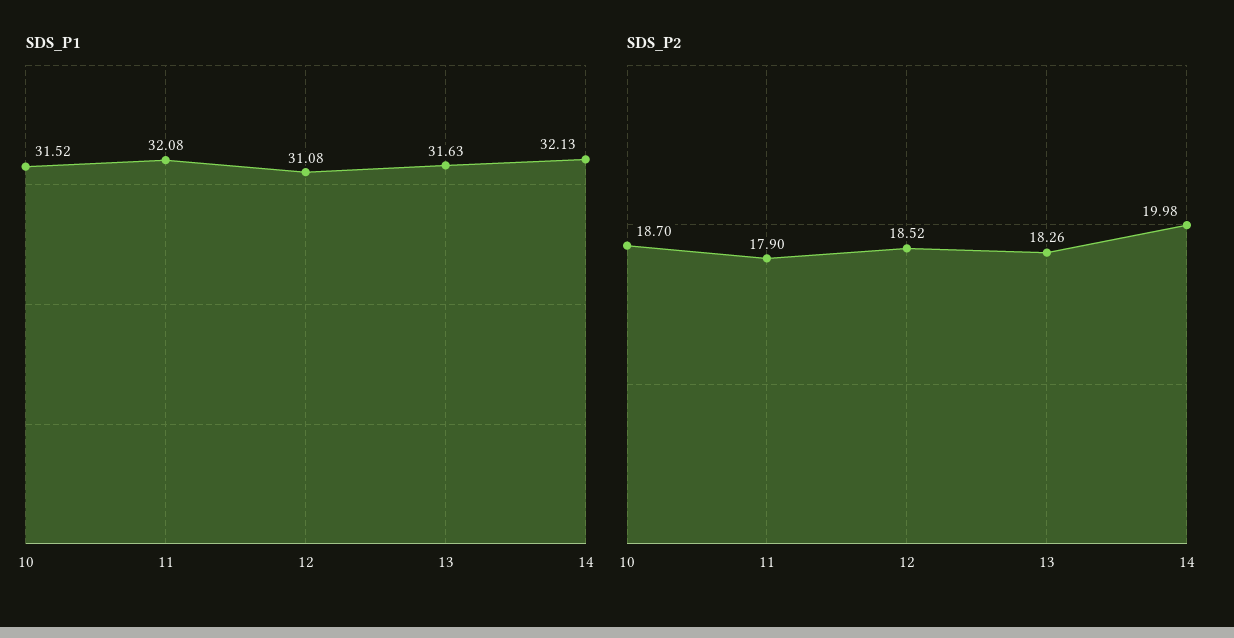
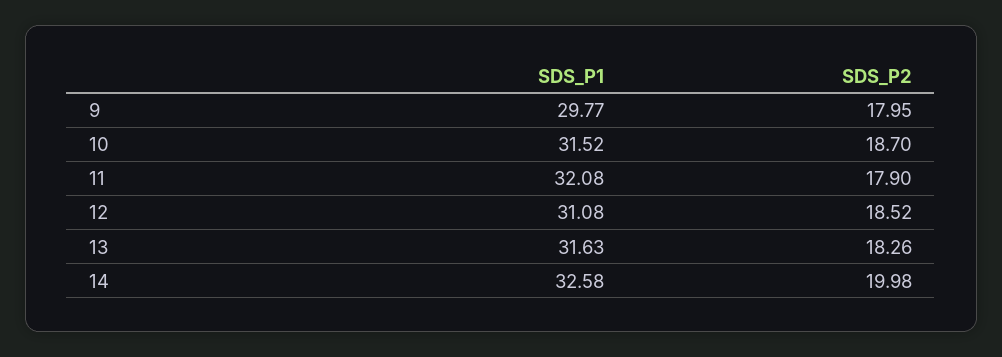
  {
    "SDS_P1": {
      "10": 31.52,
      "11": 32.08,
      "12": 31.08,
      "13": 31.63,
-     "14": 32.13
+     "14": 32.58,
+     "9": 29.77
    },
    "SDS_P2": {
      "10": 18.7,
      "11": 17.9,
      "12": 18.52,
      "13": 18.26,
-     "14": 19.98
+     "14": 19.98,
+     "9": 17.95
    }
  }

